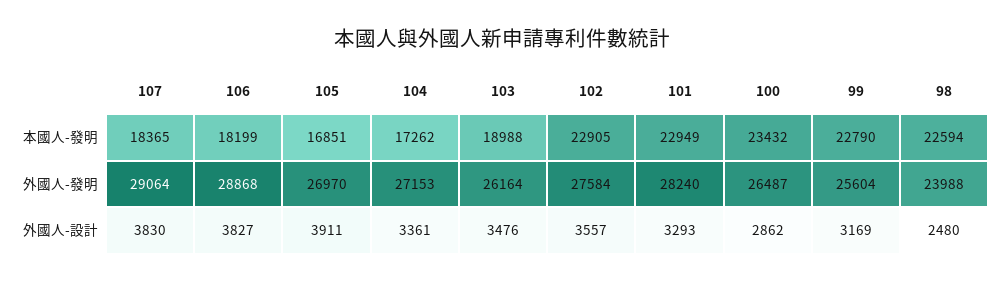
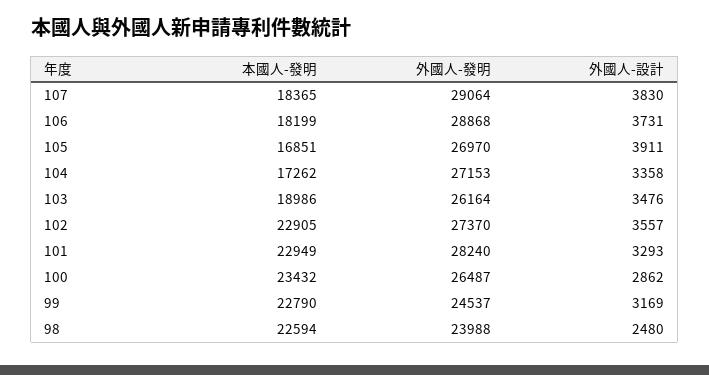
  {
    "107": {
      "本國人-發明": 18365,
      "外國人-發明": 29064,
      "外國人-設計": 3830
    },
    "106": {
      "本國人-發明": 18199,
      "外國人-發明": 28868,
-     "外國人-設計": 3827
+     "外國人-設計": 3731
    },
    "105": {
      "本國人-發明": 16851,
      "外國人-發明": 26970,
      "外國人-設計": 3911
    },
    "104": {
      "本國人-發明": 17262,
      "外國人-發明": 27153,
-     "外國人-設計": 3361
+     "外國人-設計": 3358
    },
    "103": {
-     "本國人-發明": 18988,
+     "本國人-發明": 18986,
      "外國人-發明": 26164,
      "外國人-設計": 3476
    },
    "102": {
      "本國人-發明": 22905,
-     "外國人-發明": 27584,
+     "外國人-發明": 27370,
      "外國人-設計": 3557
    },
    "101": {
      "本國人-發明": 22949,
      "外國人-發明": 28240,
      "外國人-設計": 3293
    },
    "100": {
      "本國人-發明": 23432,
      "外國人-發明": 26487,
      "外國人-設計": 2862
    },
    "99": {
      "本國人-發明": 22790,
-     "外國人-發明": 25604,
+     "外國人-發明": 24537,
      "外國人-設計": 3169
    },
    "98": {
      "本國人-發明": 22594,
      "外國人-發明": 23988,
      "外國人-設計": 2480
    }
  }

